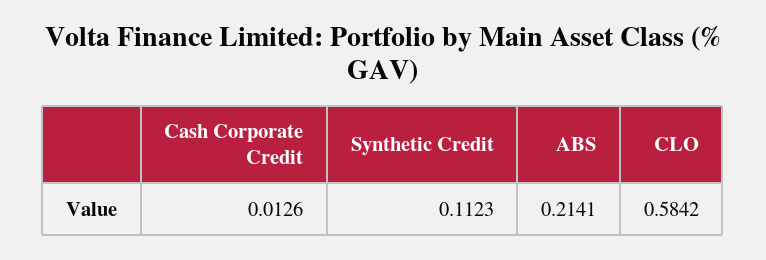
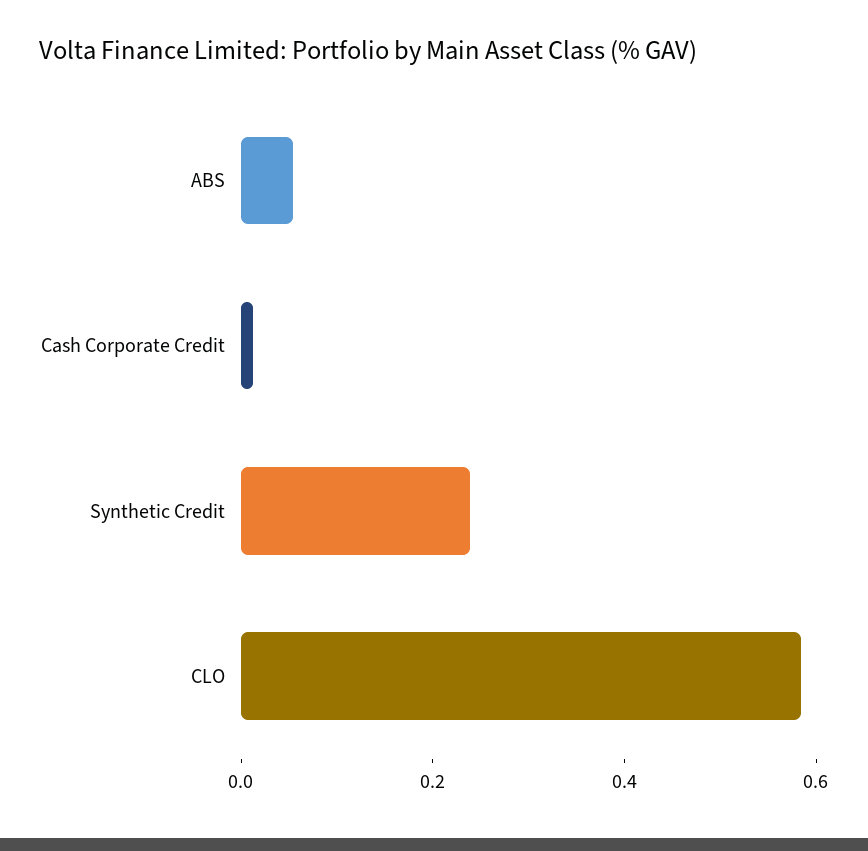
  {
    "Cash Corporate Credit": 0.0126,
-   "Synthetic Credit": 0.1123,
+   "Synthetic Credit": 0.25,
-   "ABS": 0.2141,
+   "ABS": 0.05,
    "CLO": 0.5842
  }

